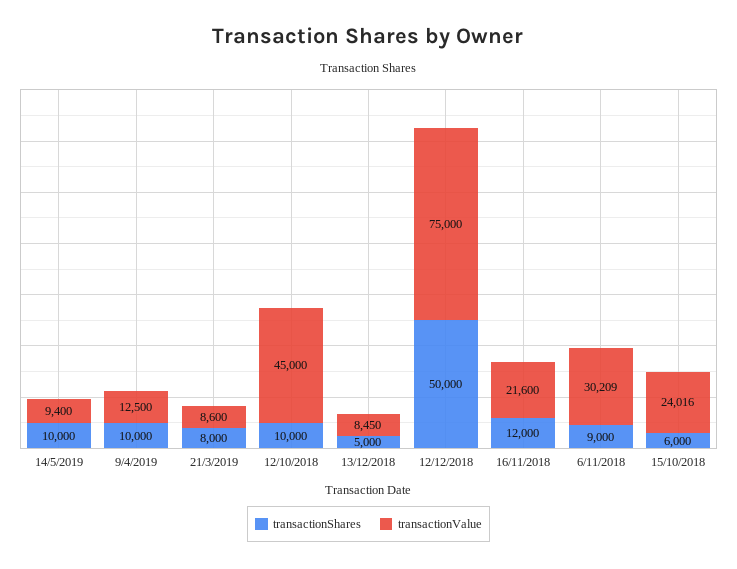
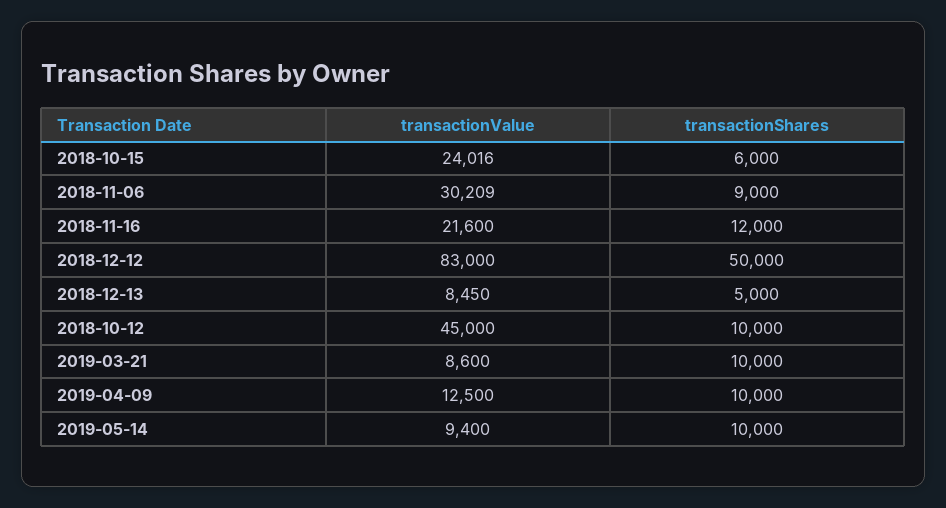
  {
    "transactionShares": {
      "14/5/2019": 10000,
      "9/4/2019": 10000,
-     "21/3/2019": 8000,
+     "21/3/2019": 10000,
      "12/10/2018": 10000,
      "13/12/2018": 5000,
      "12/12/2018": 50000,
      "16/11/2018": 12000,
      "6/11/2018": 9000,
      "15/10/2018": 6000
    },
    "transactionValue": {
      "14/5/2019": 9400,
      "9/4/2019": 12500,
      "21/3/2019": 8600,
      "12/10/2018": 45000,
      "13/12/2018": 8450,
-     "12/12/2018": 75000,
+     "12/12/2018": 83000,
      "16/11/2018": 21600,
      "6/11/2018": 30209,
      "15/10/2018": 24016
    }
  }

